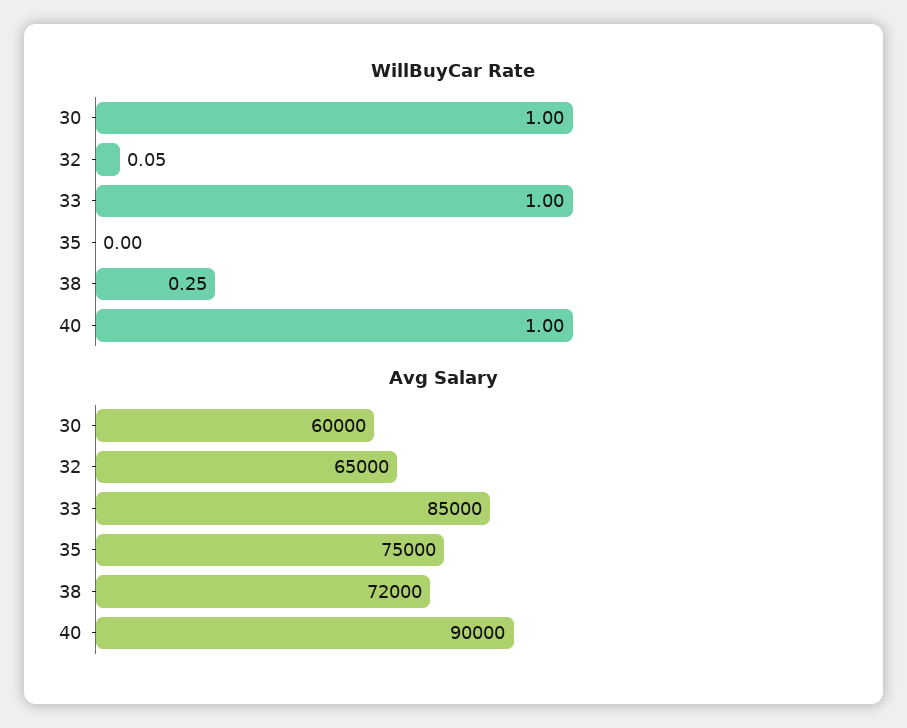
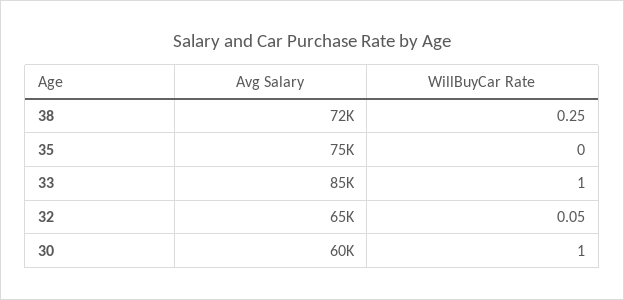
  {
    "WillBuyCar Rate": {
      "30": 1,
      "32": 0.05,
      "33": 1,
      "35": 0,
-     "38": 0.25,
+     "38": 0.25
-     "40": 1
    },
    "Avg Salary": {
      "30": 60000,
      "32": 65000,
      "33": 85000,
      "35": 75000,
-     "38": 72000,
+     "38": 72000
-     "40": 90000
    }
  }

